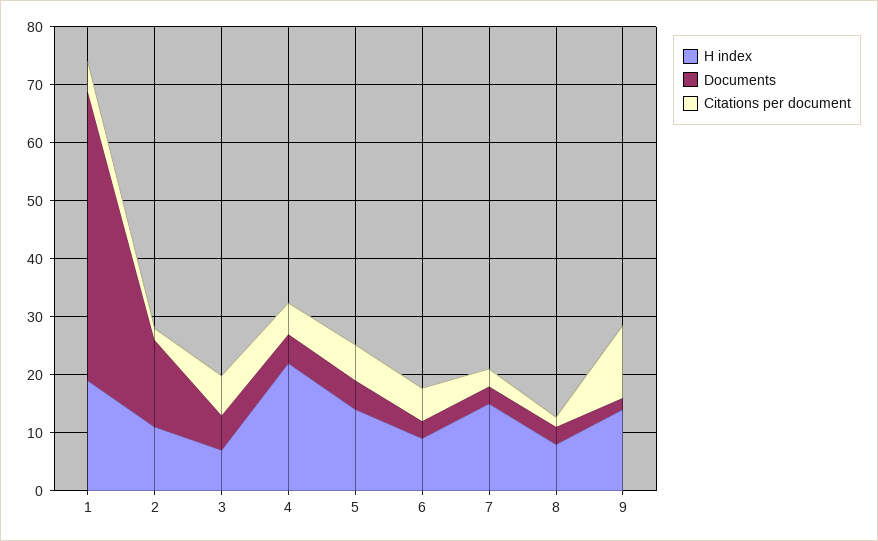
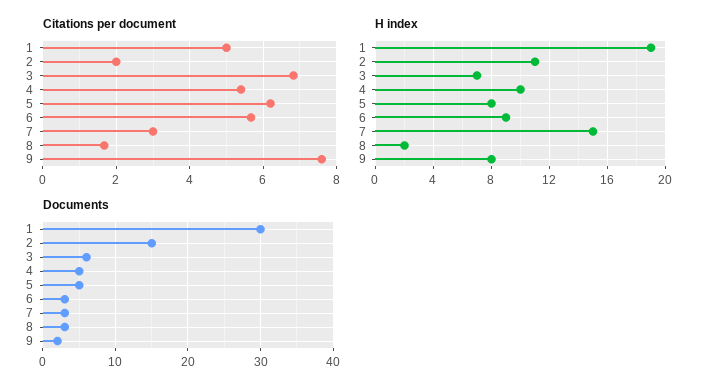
  {
    "H index": {
      "1": 19,
      "2": 11,
      "3": 7,
-     "4": 22,
+     "4": 10,
-     "5": 14,
+     "5": 8,
      "6": 9,
      "7": 15,
-     "8": 8,
+     "8": 2,
-     "9": 14
+     "9": 8
    },
    "Documents": {
-     "1": 50,
+     "1": 30,
      "2": 15,
      "3": 6,
      "4": 5,
      "5": 5,
      "6": 3,
      "7": 3,
      "8": 3,
      "9": 2
    },
    "Citations per document": {
      "1": 5,
      "2": 2,
      "3": 6.8,
      "4": 5.4,
      "5": 6.2,
      "6": 5.6,
      "7": 3,
      "8": 1.6,
-     "9": 12
+     "9": 7.6
    }
  }

